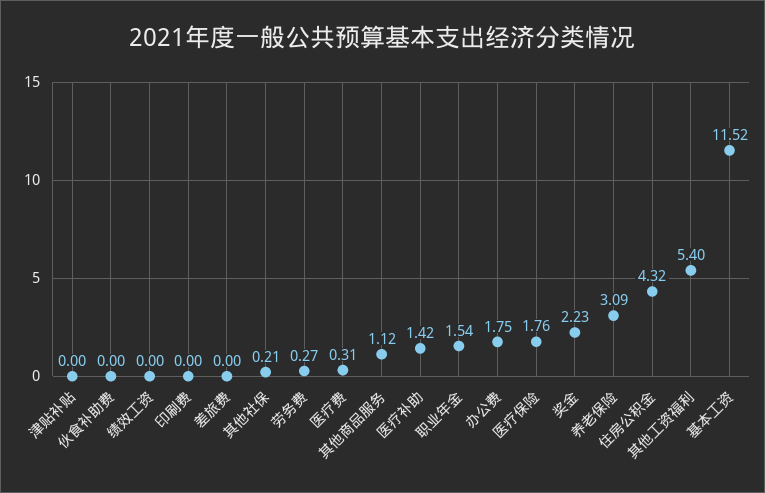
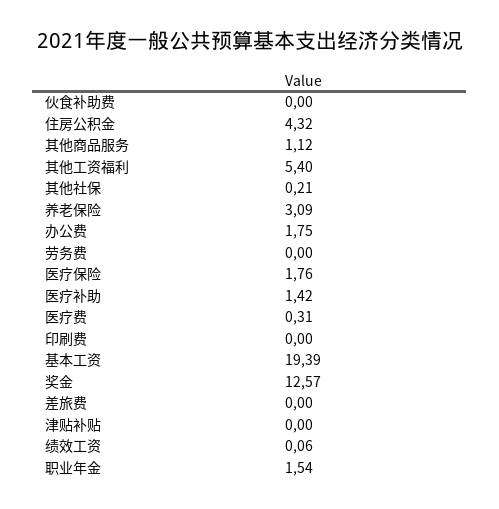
  {
    "津贴补贴": 0,
    "伙食补助费": 0,
-   "绩效工资": 0,
+   "绩效工资": 0.06,
    "印刷费": 0,
    "差旅费": 0,
    "其他社保": 0.21,
-   "劳务费": 0.27,
+   "劳务费": 0,
    "医疗费": 0.31,
    "其他商品服务": 1.12,
    "医疗补助": 1.42,
    "职业年金": 1.54,
    "办公费": 1.75,
    "医疗保险": 1.76,
-   "奖金": 2.23,
+   "奖金": 12.57,
    "养老保险": 3.09,
    "住房公积金": 4.32,
    "其他工资福利": 5.4,
-   "基本工资": 11.52
+   "基本工资": 19.39
  }

